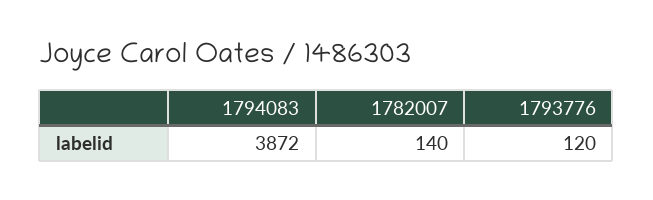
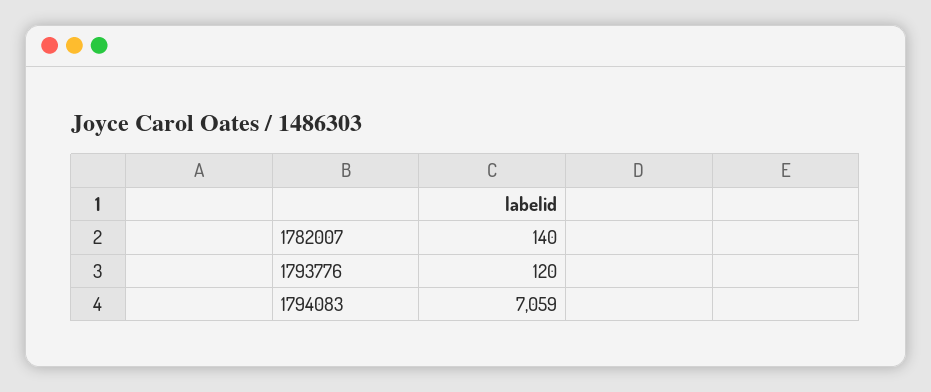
  {
-   "1794083": 3872,
+   "1794083": 7059,
    "1782007": 140,
    "1793776": 120
  }

